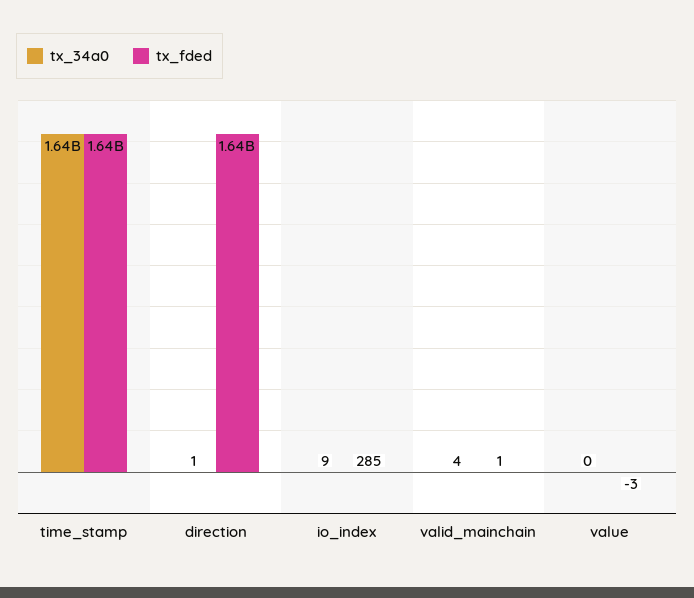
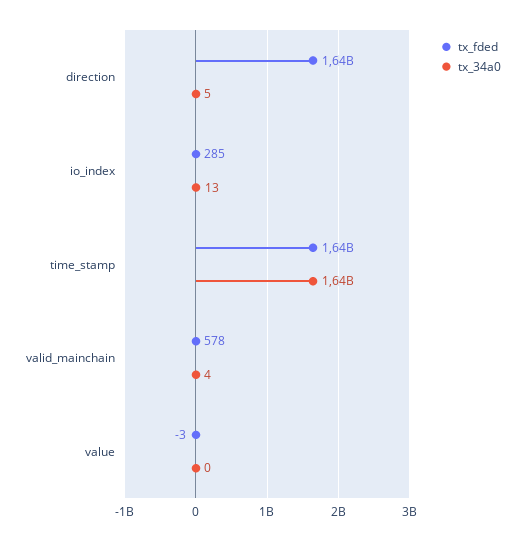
  {
    "tx_34a0": {
      "time_stamp": 1640000000,
-     "direction": 1,
+     "direction": 5,
-     "io_index": 9,
+     "io_index": 13,
      "valid_mainchain": 4,
      "value": 0
    },
    "tx_fded": {
      "time_stamp": 1640000000,
      "direction": 1640000000,
      "io_index": 285,
-     "valid_mainchain": 1,
+     "valid_mainchain": 578,
      "value": -3
    }
  }

